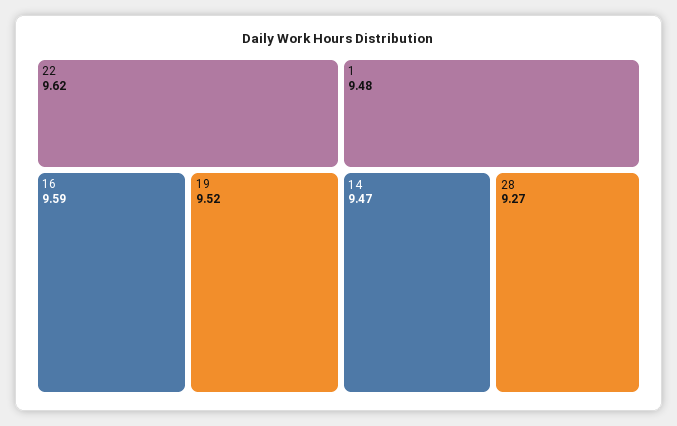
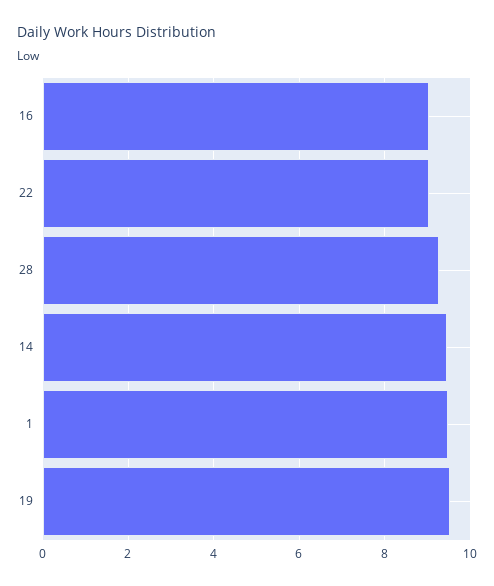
  {
-   "22": 9.62,
+   "22": 9,
-   "16": 9.59,
+   "16": 9,
    "19": 9.52,
    "1": 9.48,
    "14": 9.47,
    "28": 9.27
  }

